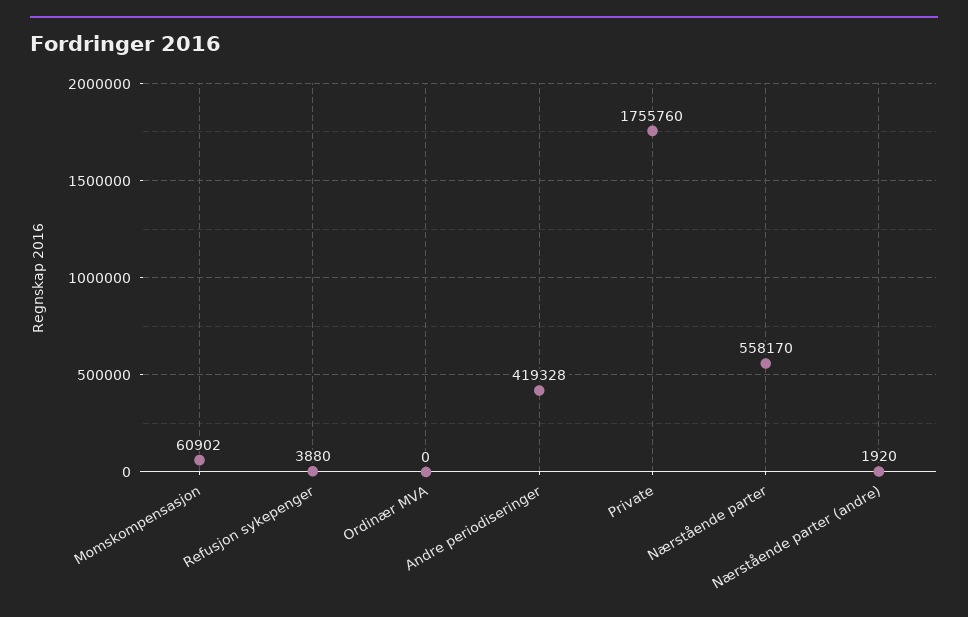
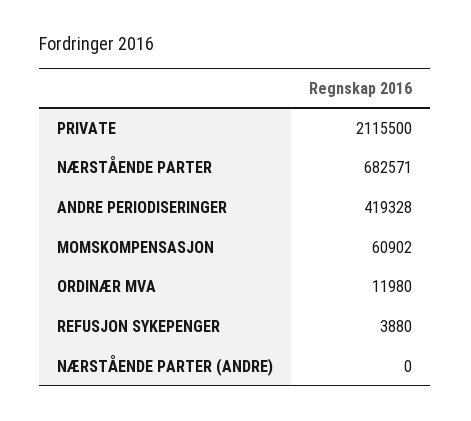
  {
    "Momskompensasjon": 60902,
    "Refusjon sykepenger": 3880,
-   "Ordinær MVA": 0,
+   "Ordinær MVA": 11980,
    "Andre periodiseringer": 419328,
-   "Private": 1755760,
+   "Private": 2115500,
-   "Nærstående parter": 558170,
+   "Nærstående parter": 682571,
-   "Nærstående parter (andre)": 1920
+   "Nærstående parter (andre)": 0
  }

